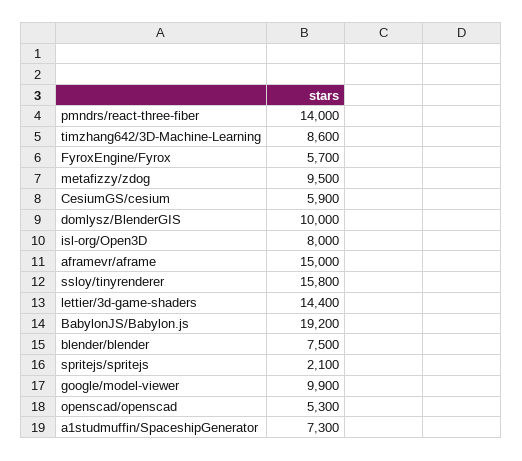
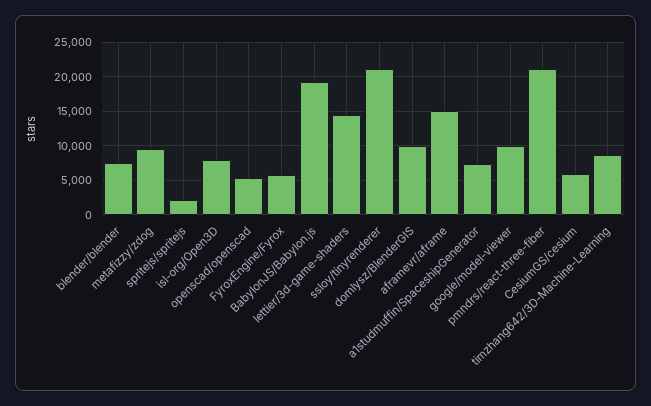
  {
-   "pmndrs/react-three-fiber": 14000,
+   "pmndrs/react-three-fiber": 21000,
    "timzhang642/3D-Machine-Learning": 8600,
    "FyroxEngine/Fyrox": 5700,
    "metafizzy/zdog": 9500,
    "CesiumGS/cesium": 5900,
    "domlysz/BlenderGIS": 10000,
    "isl-org/Open3D": 8000,
    "aframevr/aframe": 15000,
-   "ssloy/tinyrenderer": 15800,
+   "ssloy/tinyrenderer": 21000,
    "lettier/3d-game-shaders": 14400,
    "BabylonJS/Babylon.js": 19200,
    "blender/blender": 7500,
    "spritejs/spritejs": 2100,
    "google/model-viewer": 9900,
    "openscad/openscad": 5300,
    "a1studmuffin/SpaceshipGenerator": 7300
  }

